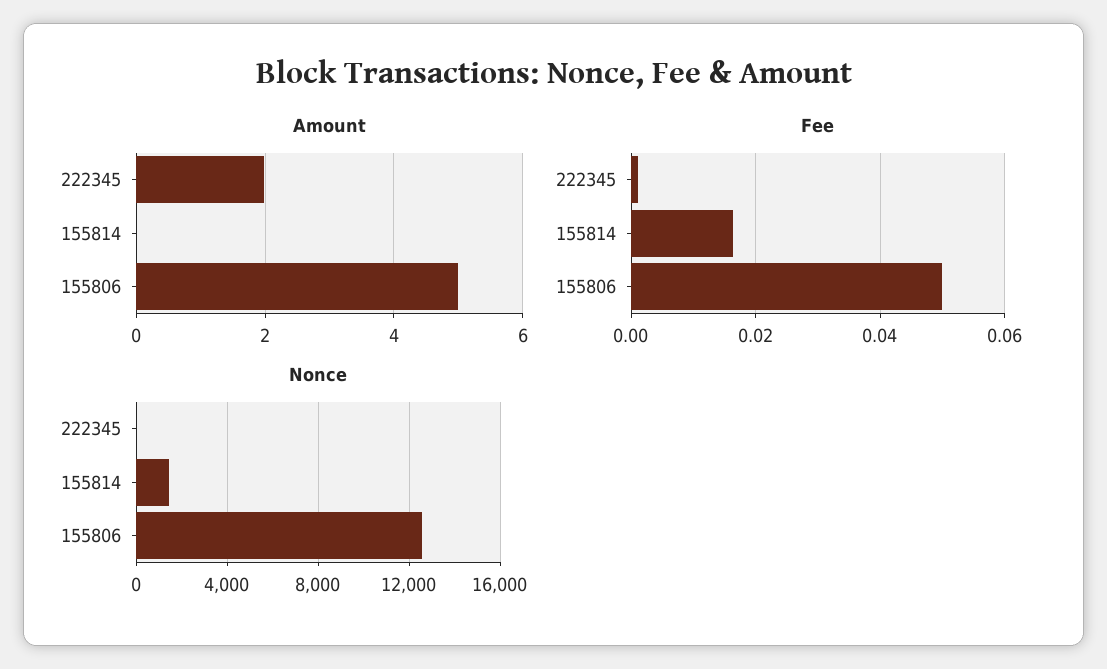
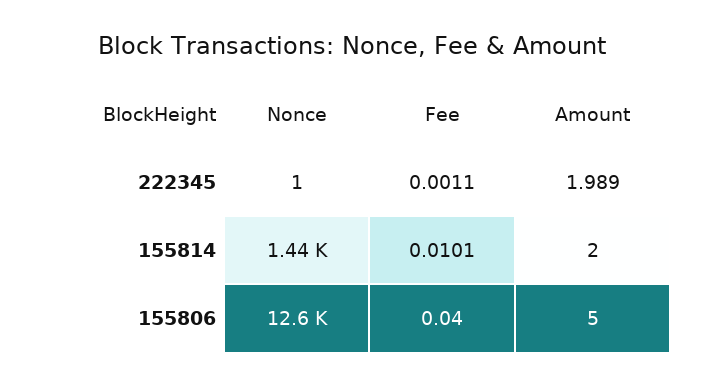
  {
    "Amount": {
      "222345": 1.989,
-     "155814": 0,
+     "155814": 2,
      "155806": 5
    },
    "Fee": {
      "222345": 0.0011,
-     "155814": 0.016,
+     "155814": 0.0101,
-     "155806": 0.05
+     "155806": 0.04
    },
    "Nonce": {
      "222345": 1,
      "155814": 1440,
      "155806": 12600
    }
  }

